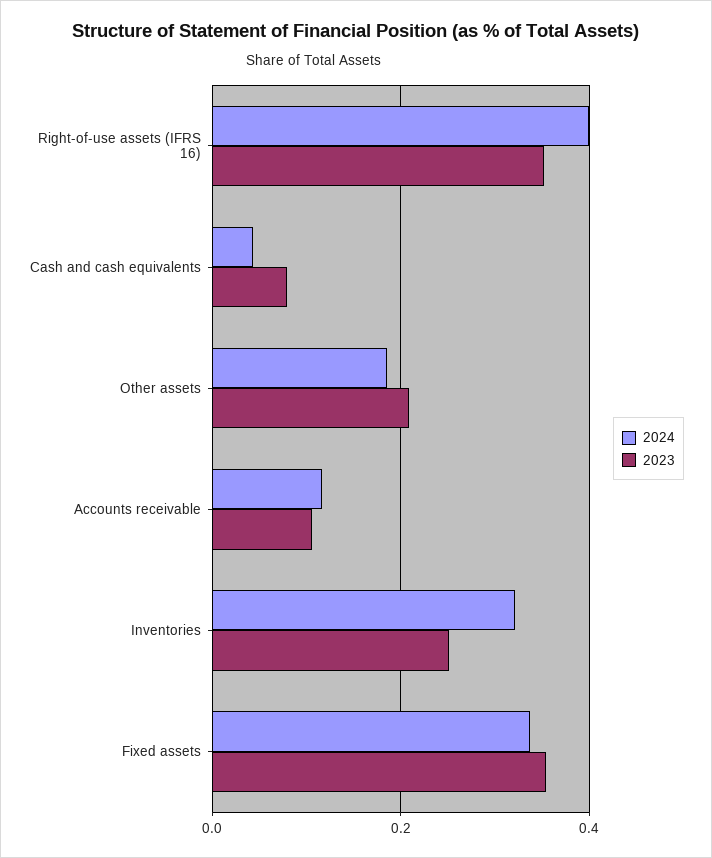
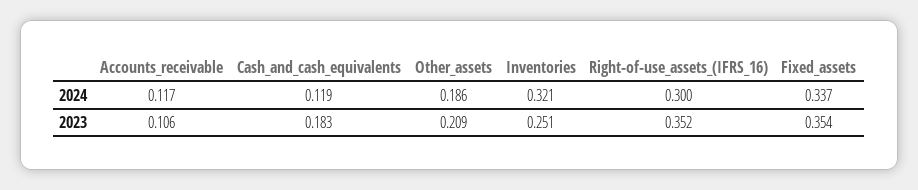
  {
    "2024": {
-     "Right-of-use assets (IFRS 16)": 0.4,
+     "Right-of-use assets (IFRS 16)": 0.3,
-     "Cash and cash equivalents": 0.04,
+     "Cash and cash equivalents": 0.119,
      "Other assets": 0.186,
      "Accounts receivable": 0.117,
      "Inventories": 0.321,
      "Fixed assets": 0.337
    },
    "2023": {
      "Right-of-use assets (IFRS 16)": 0.352,
-     "Cash and cash equivalents": 0.08,
+     "Cash and cash equivalents": 0.183,
      "Other assets": 0.209,
      "Accounts receivable": 0.106,
      "Inventories": 0.251,
      "Fixed assets": 0.354
    }
  }

